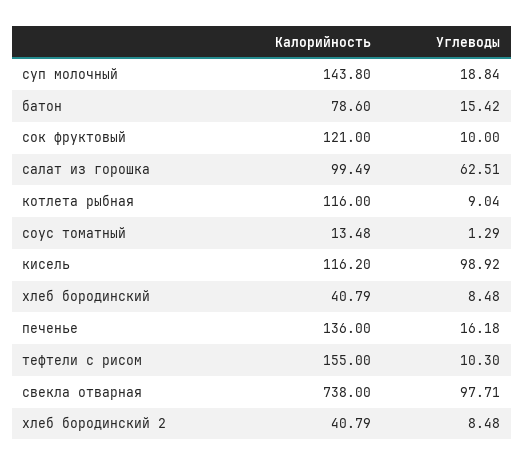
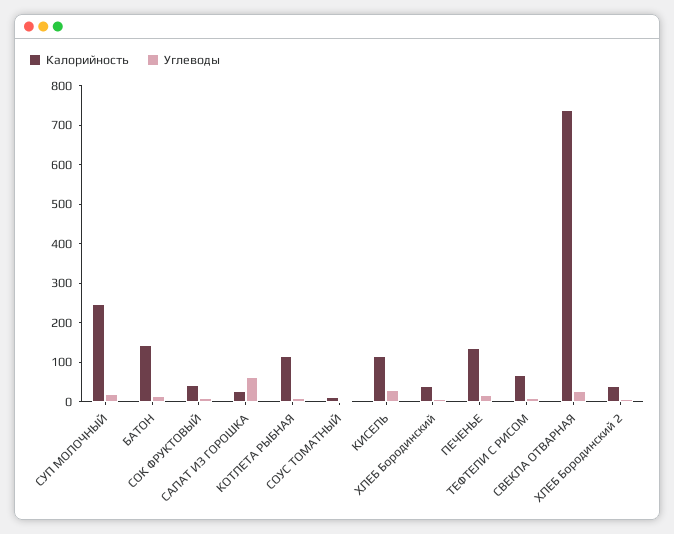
  {
    "Калорийность": {
-     "суп молочный": 143.8,
+     "суп молочный": 250,
-     "батон": 78.6,
+     "батон": 150,
-     "сок фруктовый": 121,
+     "сок фруктовый": 50,
-     "салат из горошка": 99.49,
+     "салат из горошка": 25,
      "котлета рыбная": 116,
      "соус томатный": 13.48,
      "кисель": 116.2,
      "хлеб бородинский": 40.79,
      "печенье": 136,
-     "тефтели с рисом": 155,
+     "тефтели с рисом": 75,
      "свекла отварная": 738,
      "хлеб бородинский 2": 40.79
    },
    "Углеводы": {
      "суп молочный": 18.84,
      "батон": 15.42,
      "сок фруктовый": 10,
      "салат из горошка": 62.51,
      "котлета рыбная": 9.04,
      "соус томатный": 1.29,
-     "кисель": 98.92,
+     "кисель": 25,
      "хлеб бородинский": 8.48,
      "печенье": 16.18,
      "тефтели с рисом": 10.3,
-     "свекла отварная": 97.71,
+     "свекла отварная": 25,
      "хлеб бородинский 2": 8.48
    }
  }

